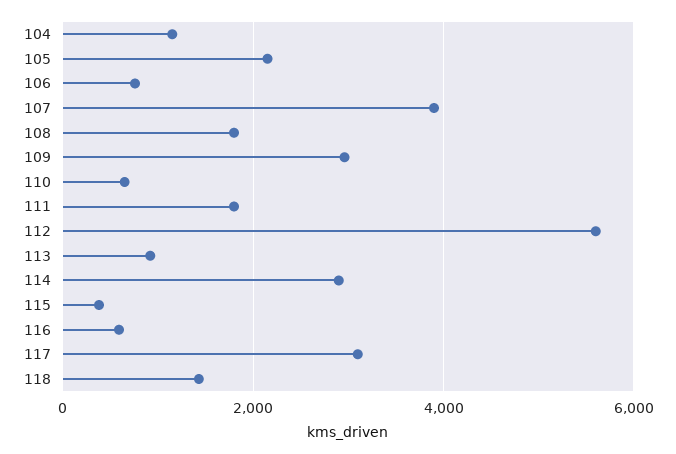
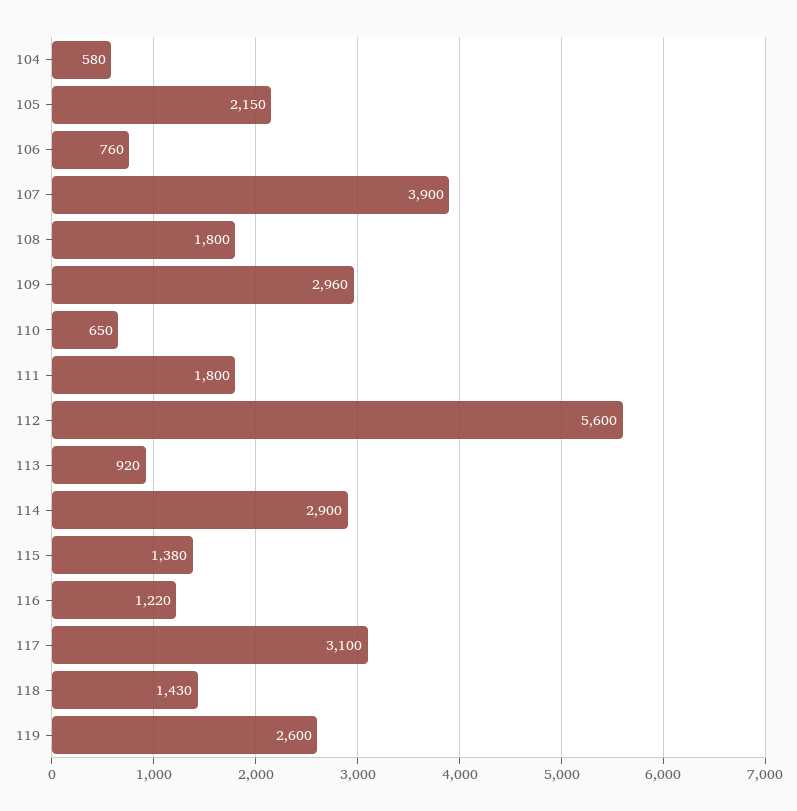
  {
-   "104": 1200,
+   "104": 580,
    "105": 2150,
    "106": 760,
    "107": 3900,
    "108": 1800,
    "109": 2960,
    "110": 650,
    "111": 1800,
    "112": 5600,
    "113": 920,
    "114": 2900,
-   "115": 400,
+   "115": 1380,
-   "116": 600,
+   "116": 1220,
    "117": 3100,
-   "118": 1430
+   "118": 1430,
+   "119": 2600
  }

